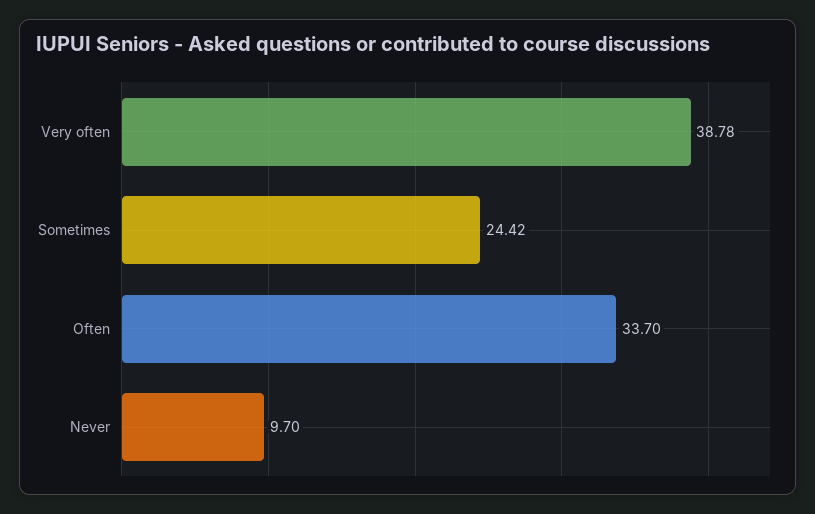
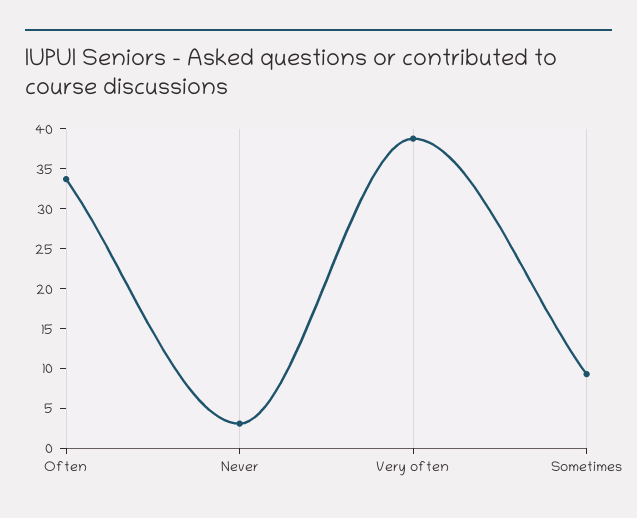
  {
    "Very often": 38.78,
-   "Sometimes": 24.42,
+   "Sometimes": 10,
    "Often": 33.7,
-   "Never": 9.7
+   "Never": 2.5
  }

